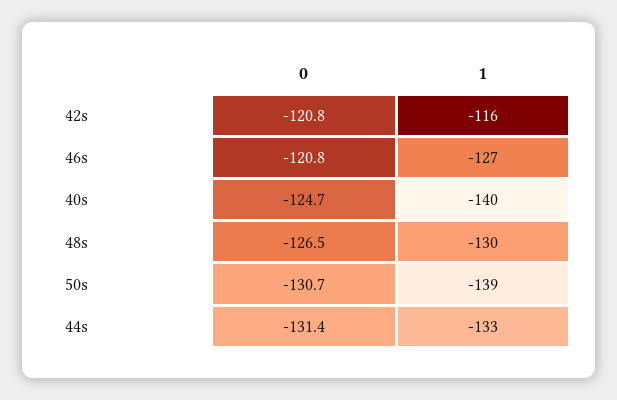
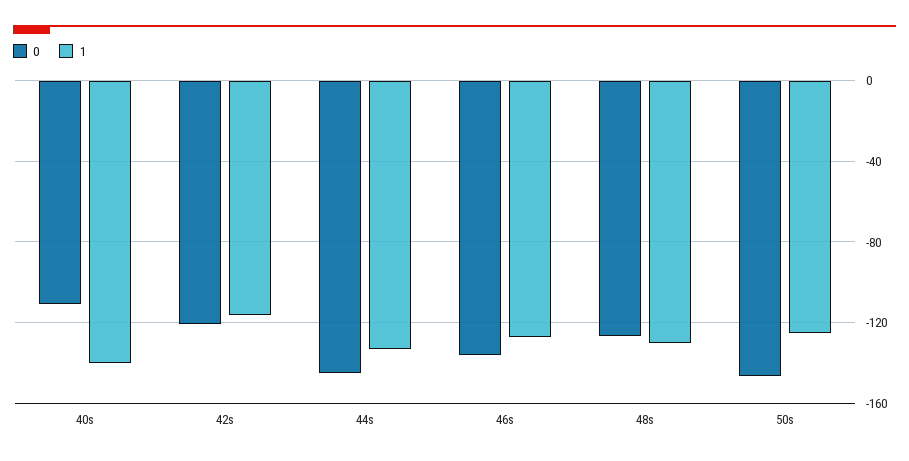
  {
    "0": {
      "42s": -120.8,
-     "46s": -120.8,
+     "46s": -135,
-     "40s": -124.7,
+     "40s": -110,
      "48s": -126.5,
-     "50s": -130.7,
+     "50s": -145,
-     "44s": -131.4
+     "44s": -145
    },
    "1": {
      "42s": -116,
      "46s": -127,
      "40s": -140,
      "48s": -130,
-     "50s": -139,
+     "50s": -125,
      "44s": -133
    }
  }

